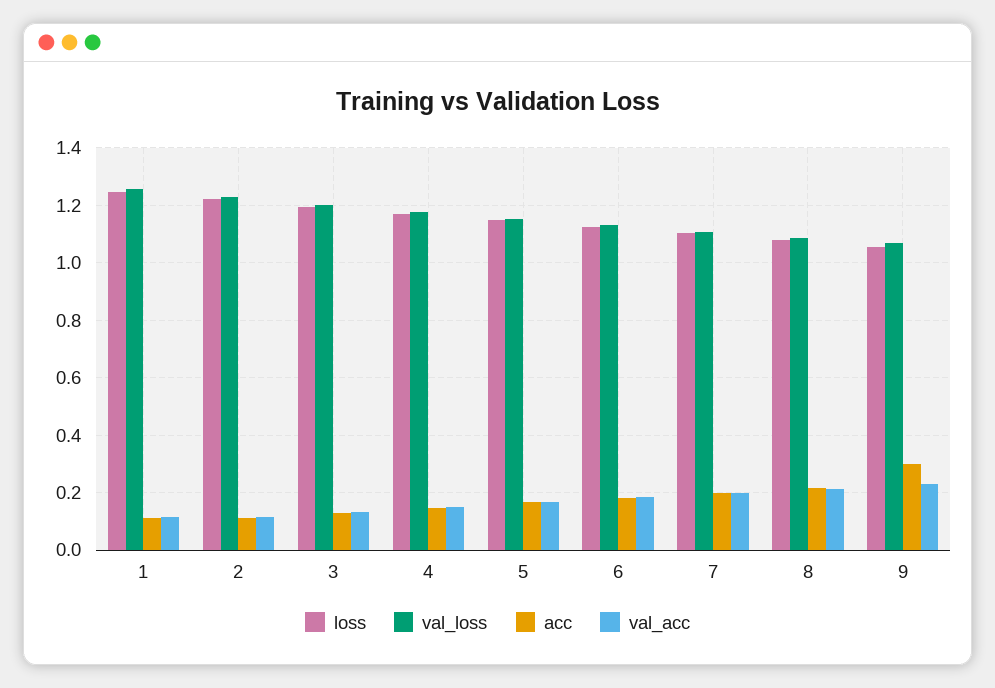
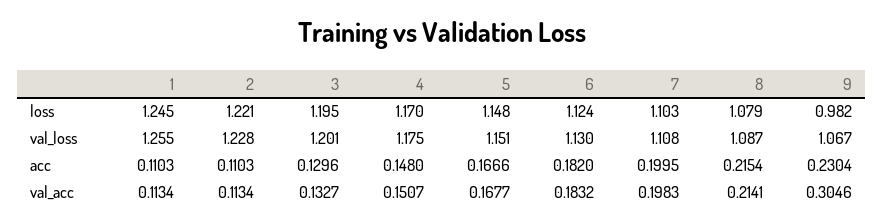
  {
    "loss": {
      "1": 1.245,
      "2": 1.221,
      "3": 1.195,
      "4": 1.17,
      "5": 1.148,
      "6": 1.124,
      "7": 1.103,
      "8": 1.079,
-     "9": 1.05
+     "9": 0.982
    },
    "val_loss": {
      "1": 1.255,
      "2": 1.228,
      "3": 1.201,
      "4": 1.175,
      "5": 1.151,
      "6": 1.13,
      "7": 1.108,
      "8": 1.087,
      "9": 1.067
    },
    "acc": {
      "1": 0.1103,
      "2": 0.1103,
      "3": 0.1296,
      "4": 0.148,
      "5": 0.1666,
      "6": 0.182,
      "7": 0.1995,
      "8": 0.2154,
-     "9": 0.3
+     "9": 0.2304
    },
    "val_acc": {
      "1": 0.1134,
      "2": 0.1134,
      "3": 0.1327,
      "4": 0.1507,
      "5": 0.1677,
      "6": 0.1832,
      "7": 0.1983,
      "8": 0.2141,
-     "9": 0.225
+     "9": 0.3046
    }
  }

